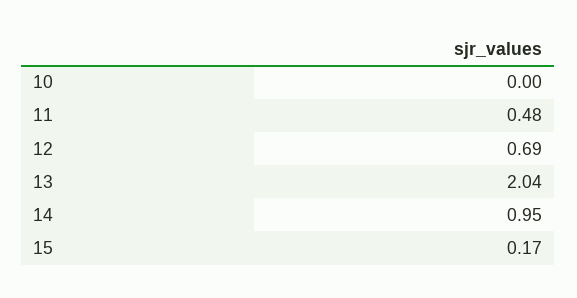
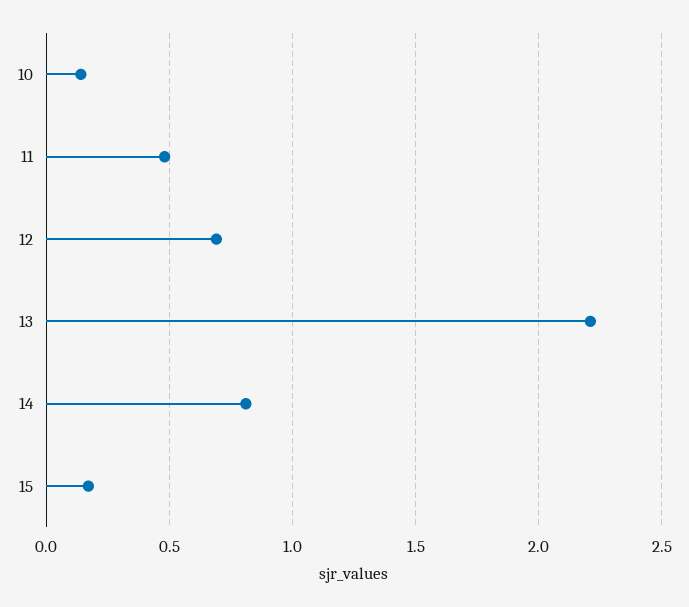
  {
-   "10": 0,
+   "10": 0.15,
    "11": 0.48,
    "12": 0.69,
-   "13": 2.04,
+   "13": 2.2,
-   "14": 0.95,
+   "14": 0.8,
    "15": 0.17
  }

